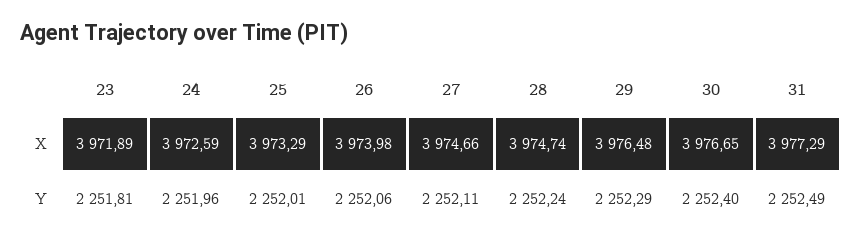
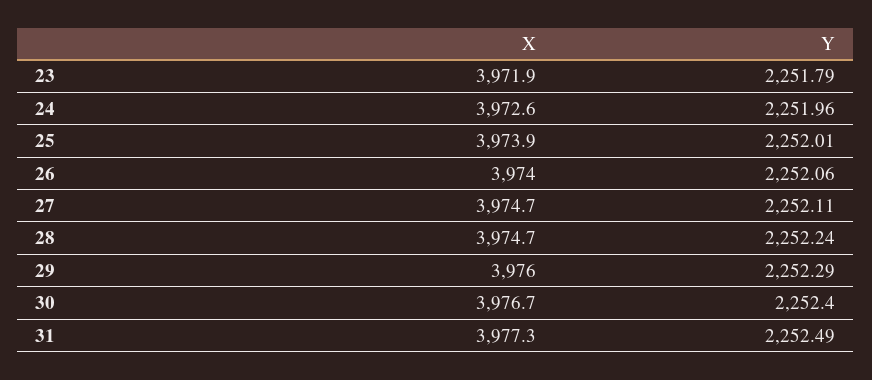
  {
    "23": {
      "X": 3971.89,
-     "Y": 2251.81
+     "Y": 2251.79
    },
    "24": {
      "X": 3972.59,
      "Y": 2251.96
    },
    "25": {
-     "X": 3973.29,
+     "X": 3973.9,
      "Y": 2252.01
    },
    "26": {
      "X": 3973.98,
      "Y": 2252.06
    },
    "27": {
      "X": 3974.66,
      "Y": 2252.11
    },
    "28": {
      "X": 3974.74,
      "Y": 2252.24
    },
    "29": {
-     "X": 3976.48,
+     "X": 3976,
      "Y": 2252.29
    },
    "30": {
      "X": 3976.65,
      "Y": 2252.4
    },
    "31": {
      "X": 3977.29,
      "Y": 2252.49
    }
  }

